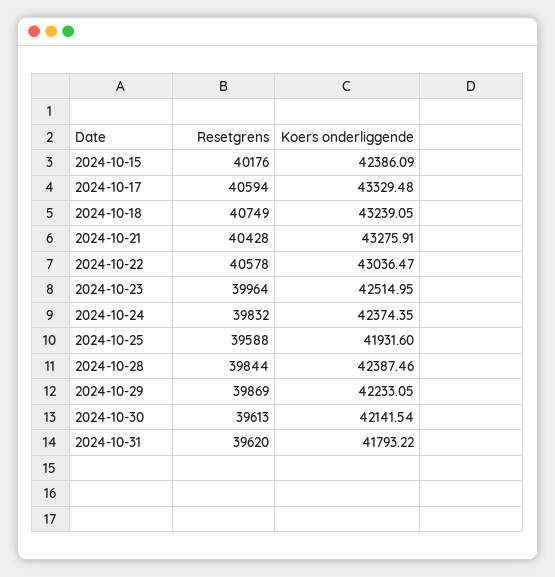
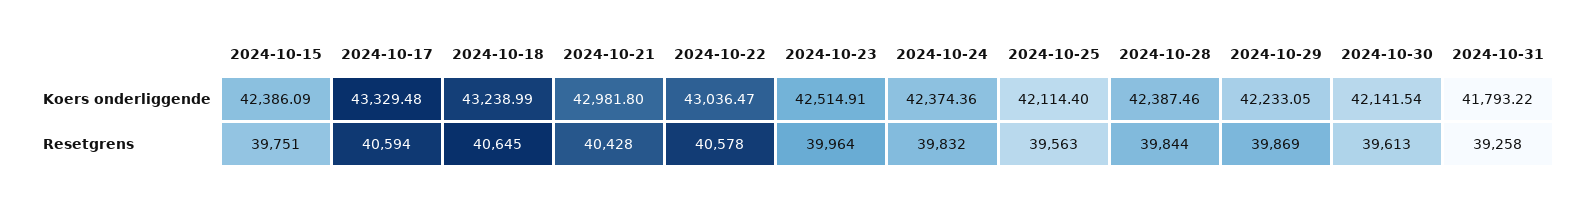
  {
    "Resetgrens": {
-     "2024-10-15": 40176,
+     "2024-10-15": 39751,
      "2024-10-17": 40594,
-     "2024-10-18": 40749,
+     "2024-10-18": 40645,
      "2024-10-21": 40428,
      "2024-10-22": 40578,
      "2024-10-23": 39964,
      "2024-10-24": 39832,
-     "2024-10-25": 39588,
+     "2024-10-25": 39563,
      "2024-10-28": 39844,
      "2024-10-29": 39869,
      "2024-10-30": 39613,
-     "2024-10-31": 39620
+     "2024-10-31": 39258
    },
    "Koers onderliggende": {
      "2024-10-15": 42386.09,
      "2024-10-17": 43329.48,
-     "2024-10-18": 43239.05,
+     "2024-10-18": 43238.99,
-     "2024-10-21": 43275.91,
+     "2024-10-21": 42981.8,
      "2024-10-22": 43036.47,
-     "2024-10-23": 42514.95,
+     "2024-10-23": 42514.91,
-     "2024-10-24": 42374.35,
+     "2024-10-24": 42374.36,
-     "2024-10-25": 41931.6,
+     "2024-10-25": 42114.4,
      "2024-10-28": 42387.46,
      "2024-10-29": 42233.05,
      "2024-10-30": 42141.54,
      "2024-10-31": 41793.22
    }
  }

